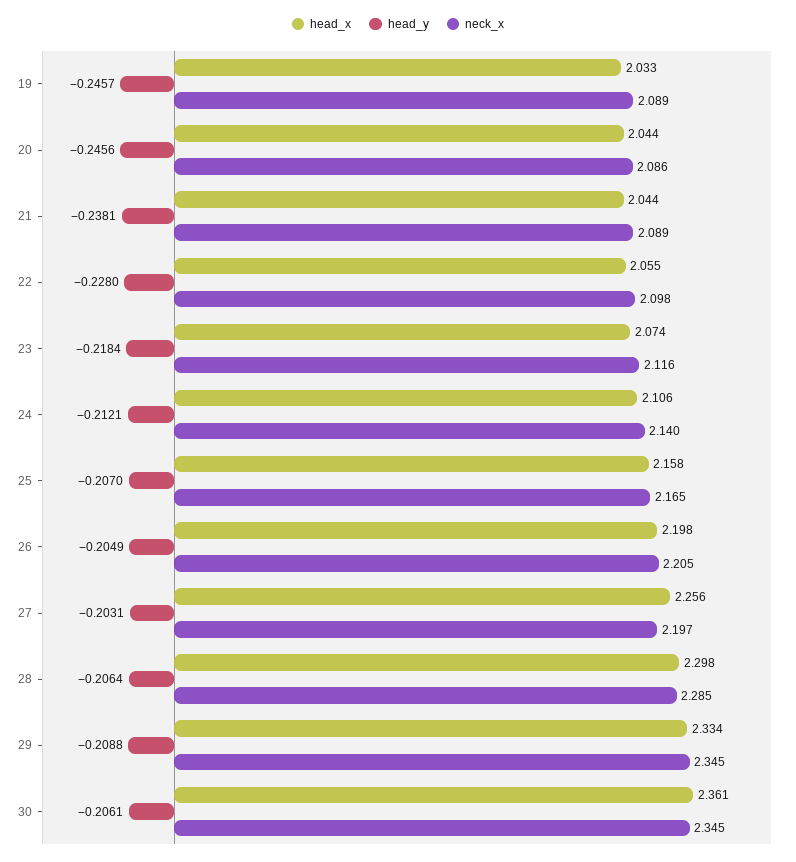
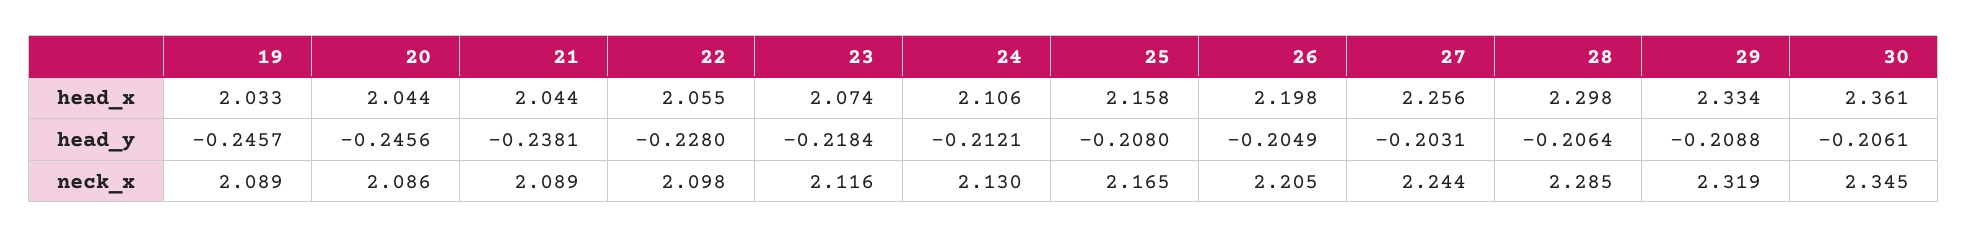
  {
    "head_x": {
      "19": 2.033,
      "20": 2.044,
      "21": 2.044,
      "22": 2.055,
      "23": 2.074,
      "24": 2.106,
      "25": 2.158,
      "26": 2.198,
      "27": 2.256,
      "28": 2.298,
      "29": 2.334,
      "30": 2.361
    },
    "head_y": {
      "19": -0.2457,
      "20": -0.2456,
      "21": -0.2381,
      "22": -0.228,
      "23": -0.2184,
      "24": -0.2121,
-     "25": -0.207,
+     "25": -0.208,
      "26": -0.2049,
      "27": -0.2031,
      "28": -0.2064,
      "29": -0.2088,
      "30": -0.2061
    },
    "neck_x": {
      "19": 2.089,
      "20": 2.086,
      "21": 2.089,
      "22": 2.098,
      "23": 2.116,
-     "24": 2.14,
+     "24": 2.13,
      "25": 2.165,
      "26": 2.205,
-     "27": 2.197,
+     "27": 2.244,
      "28": 2.285,
-     "29": 2.345,
+     "29": 2.319,
      "30": 2.345
    }
  }

